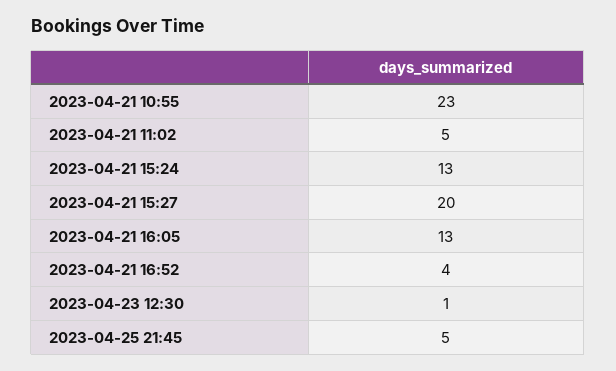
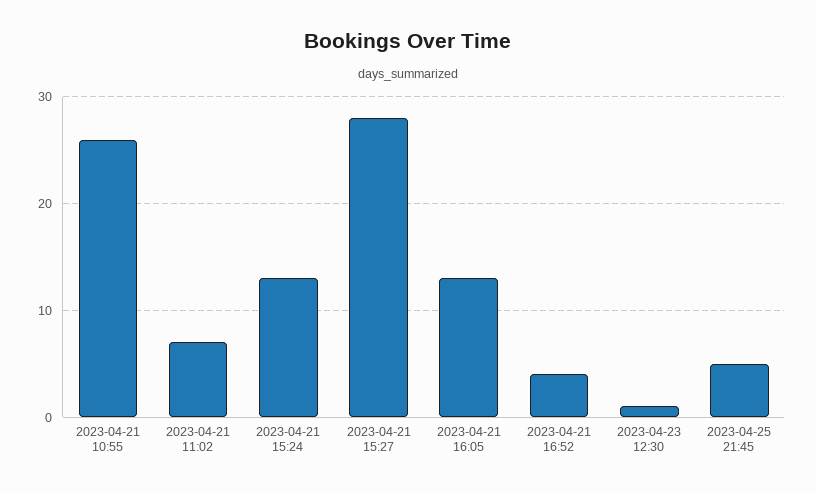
  {
-   "2023-04-21 10:55": 23,
+   "2023-04-21 10:55": 26,
-   "2023-04-21 11:02": 5,
+   "2023-04-21 11:02": 7,
    "2023-04-21 15:24": 13,
-   "2023-04-21 15:27": 20,
+   "2023-04-21 15:27": 28,
    "2023-04-21 16:05": 13,
    "2023-04-21 16:52": 4,
    "2023-04-23 12:30": 1,
    "2023-04-25 21:45": 5
  }

